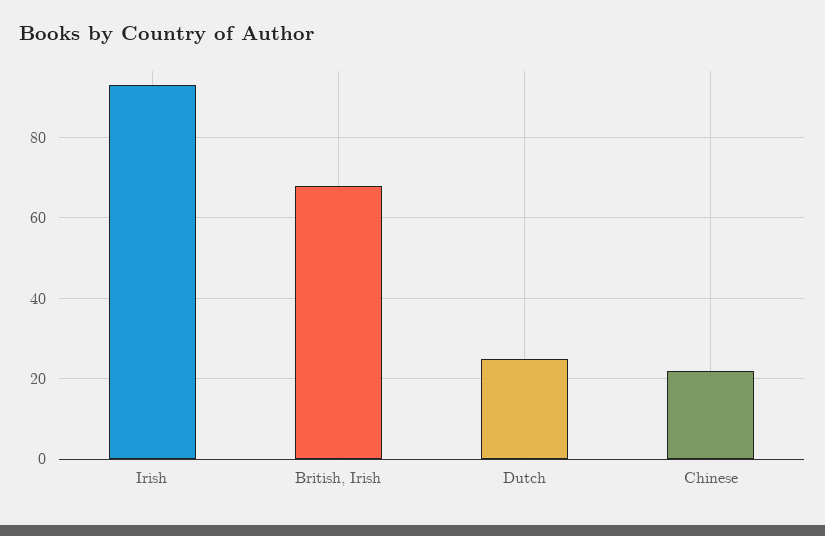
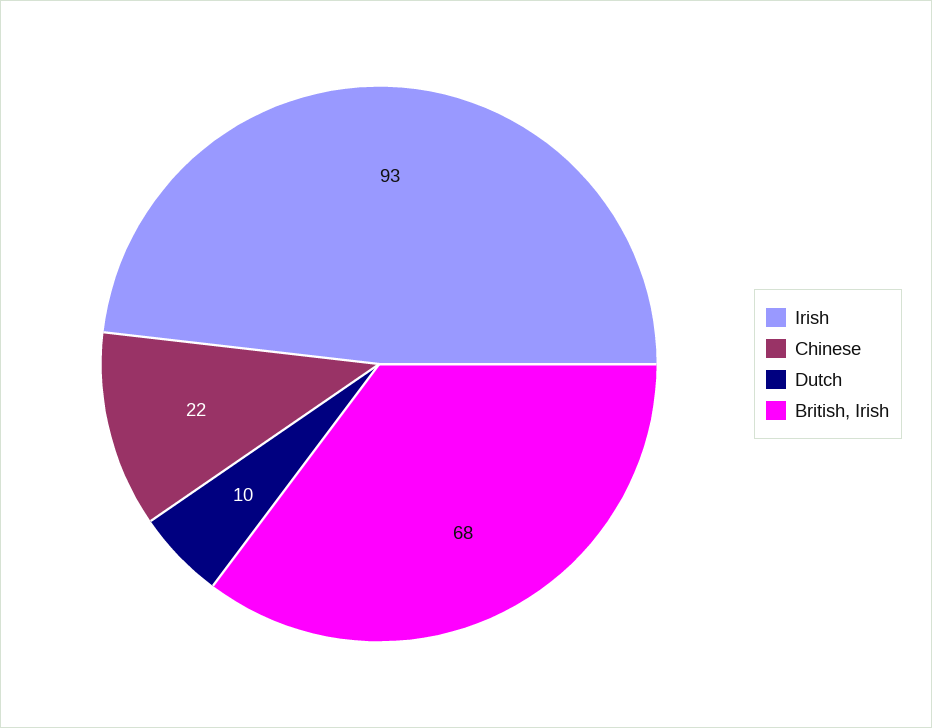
  {
    "Irish": 93,
    "British, Irish": 68,
-   "Dutch": 25,
+   "Dutch": 10,
    "Chinese": 22
  }

